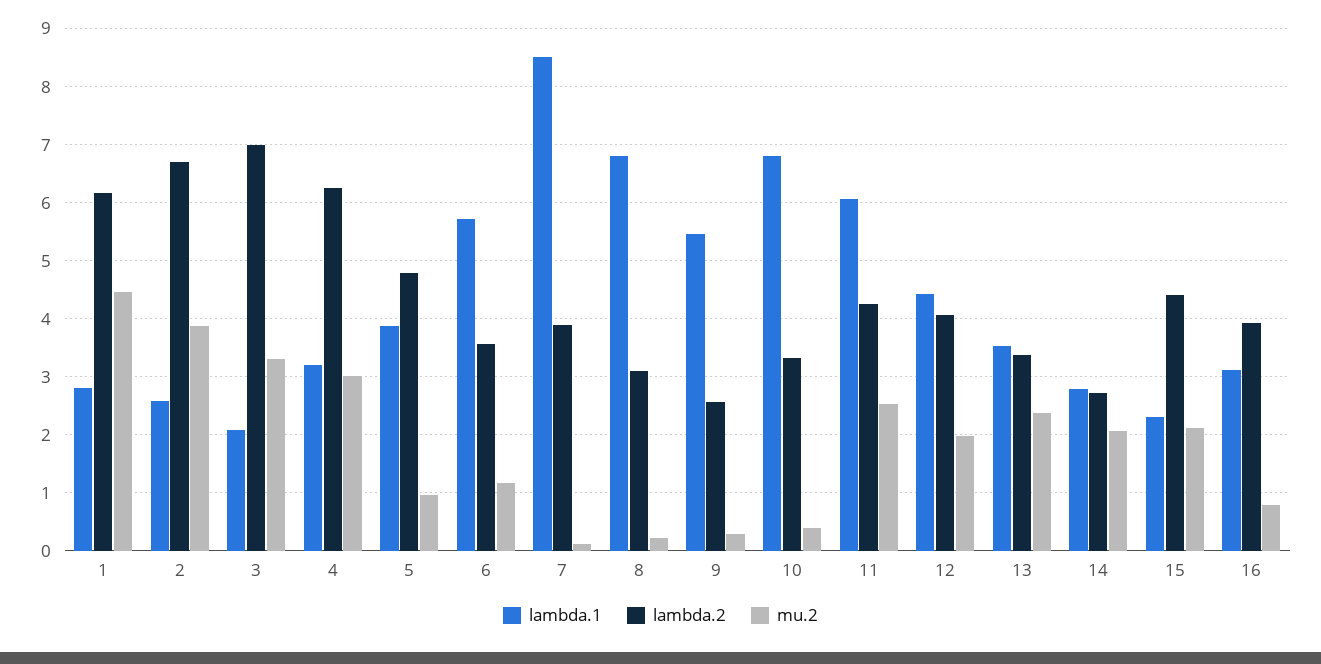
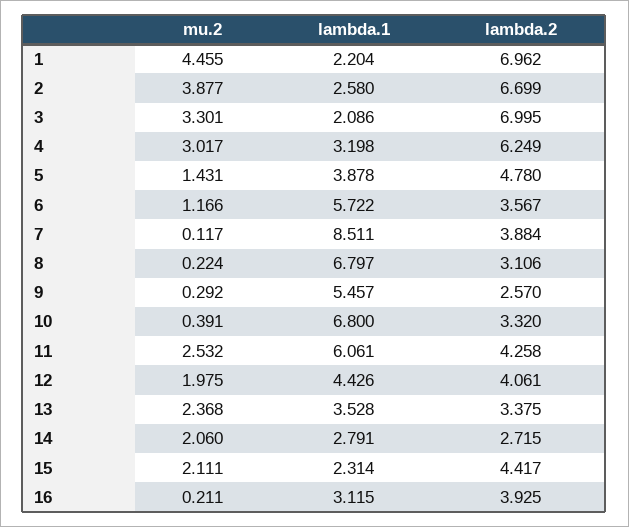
  {
    "lambda.1": {
-     "1": 2.8,
+     "1": 2.204,
      "2": 2.58,
      "3": 2.086,
      "4": 3.198,
      "5": 3.878,
      "6": 5.722,
      "7": 8.511,
      "8": 6.797,
      "9": 5.457,
      "10": 6.8,
      "11": 6.061,
      "12": 4.426,
      "13": 3.528,
      "14": 2.791,
      "15": 2.314,
      "16": 3.115
    },
    "lambda.2": {
-     "1": 6.2,
+     "1": 6.962,
      "2": 6.699,
      "3": 6.995,
      "4": 6.249,
      "5": 4.78,
      "6": 3.567,
      "7": 3.884,
      "8": 3.106,
      "9": 2.57,
      "10": 3.32,
      "11": 4.258,
      "12": 4.061,
      "13": 3.375,
      "14": 2.715,
      "15": 4.417,
      "16": 3.925
    },
    "mu.2": {
      "1": 4.455,
      "2": 3.877,
      "3": 3.301,
      "4": 3.017,
-     "5": 1,
+     "5": 1.431,
      "6": 1.166,
      "7": 0.117,
      "8": 0.224,
      "9": 0.292,
      "10": 0.391,
      "11": 2.532,
      "12": 1.975,
      "13": 2.368,
      "14": 2.06,
      "15": 2.111,
-     "16": 0.8
+     "16": 0.211
    }
  }

